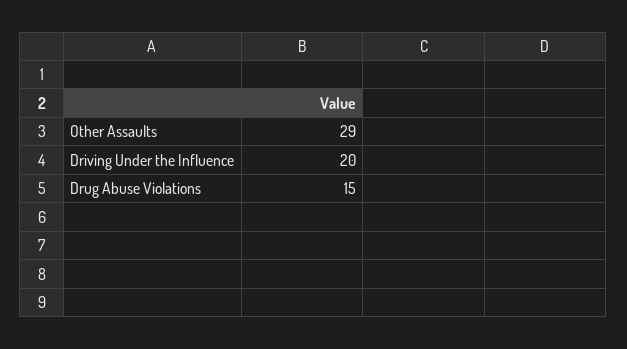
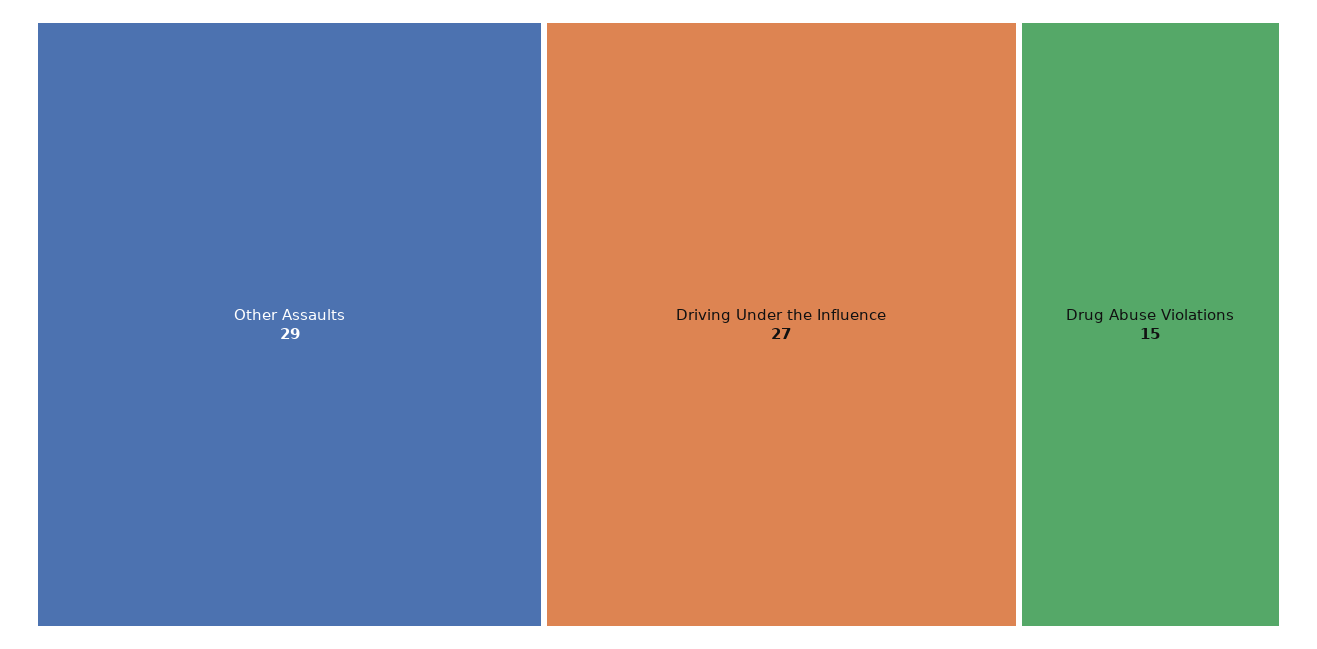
  {
    "Other Assaults": 29,
-   "Driving Under the Influence": 20,
+   "Driving Under the Influence": 27,
    "Drug Abuse Violations": 15
  }

